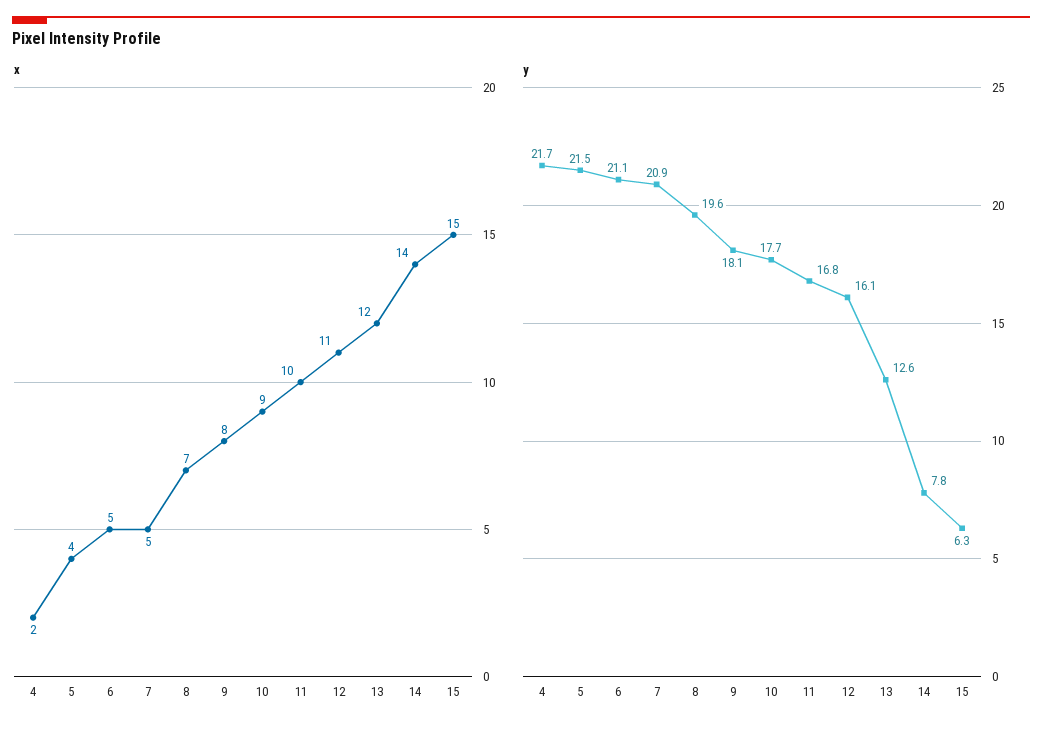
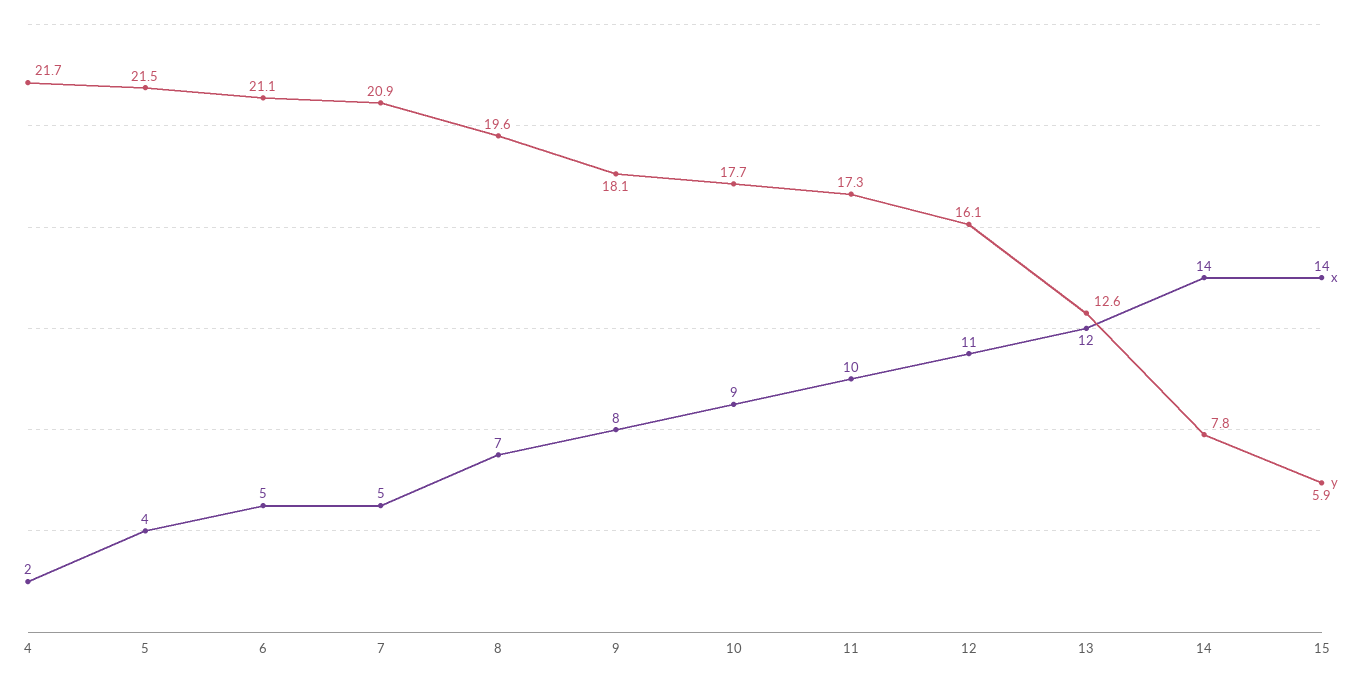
  {
    "x": {
      "4": 2,
      "5": 4,
      "6": 5,
      "7": 5,
      "8": 7,
      "9": 8,
      "10": 9,
      "11": 10,
      "12": 11,
      "13": 12,
      "14": 14,
-     "15": 15
+     "15": 14
    },
    "y": {
      "4": 21.7,
      "5": 21.5,
      "6": 21.1,
      "7": 20.9,
      "8": 19.6,
      "9": 18.1,
      "10": 17.7,
-     "11": 16.8,
+     "11": 17.3,
      "12": 16.1,
      "13": 12.6,
      "14": 7.8,
-     "15": 6.3
+     "15": 5.9
    }
  }

